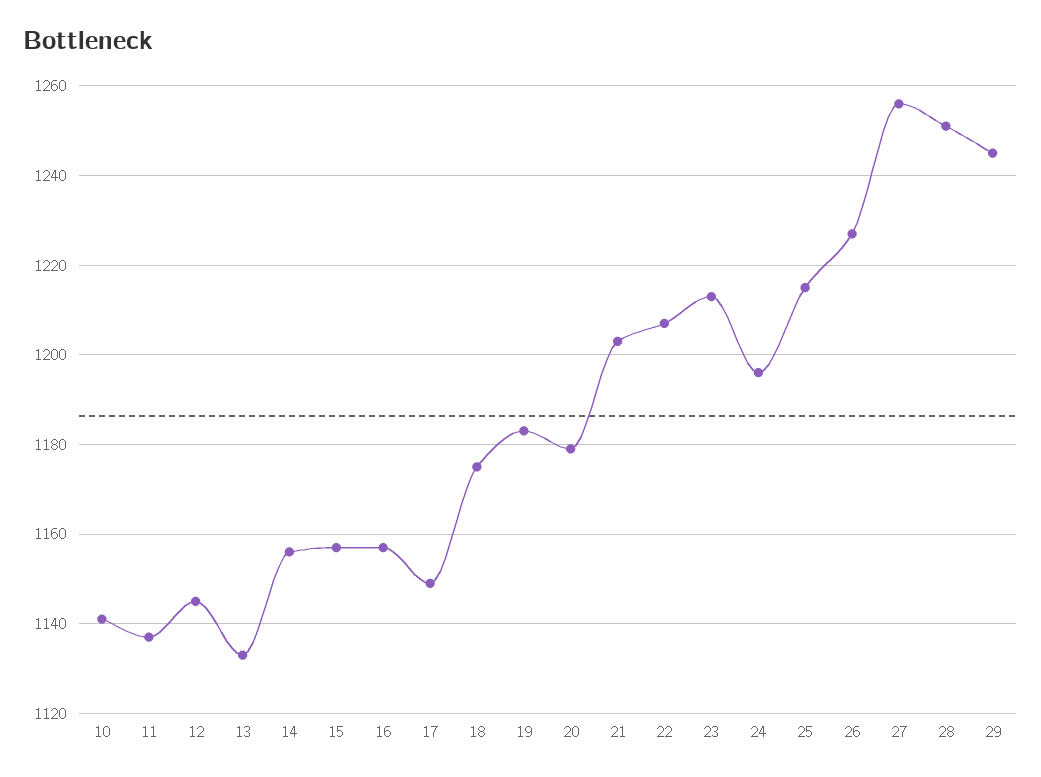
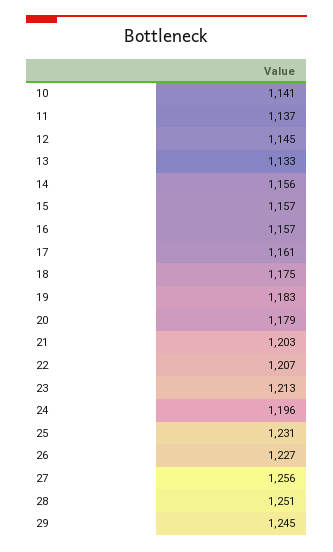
  {
    "10": 1141,
    "11": 1137,
    "12": 1145,
    "13": 1133,
    "14": 1156,
    "15": 1157,
    "16": 1157,
-   "17": 1150,
+   "17": 1161,
    "18": 1175,
    "19": 1183,
    "20": 1179,
    "21": 1203,
    "22": 1207,
    "23": 1213,
    "24": 1196,
-   "25": 1215,
+   "25": 1231,
    "26": 1227,
    "27": 1256,
    "28": 1251,
    "29": 1245
  }

